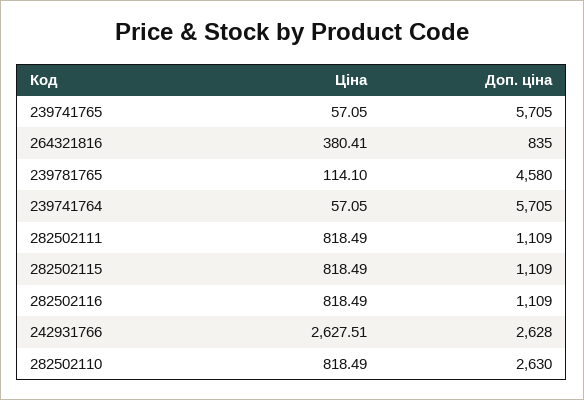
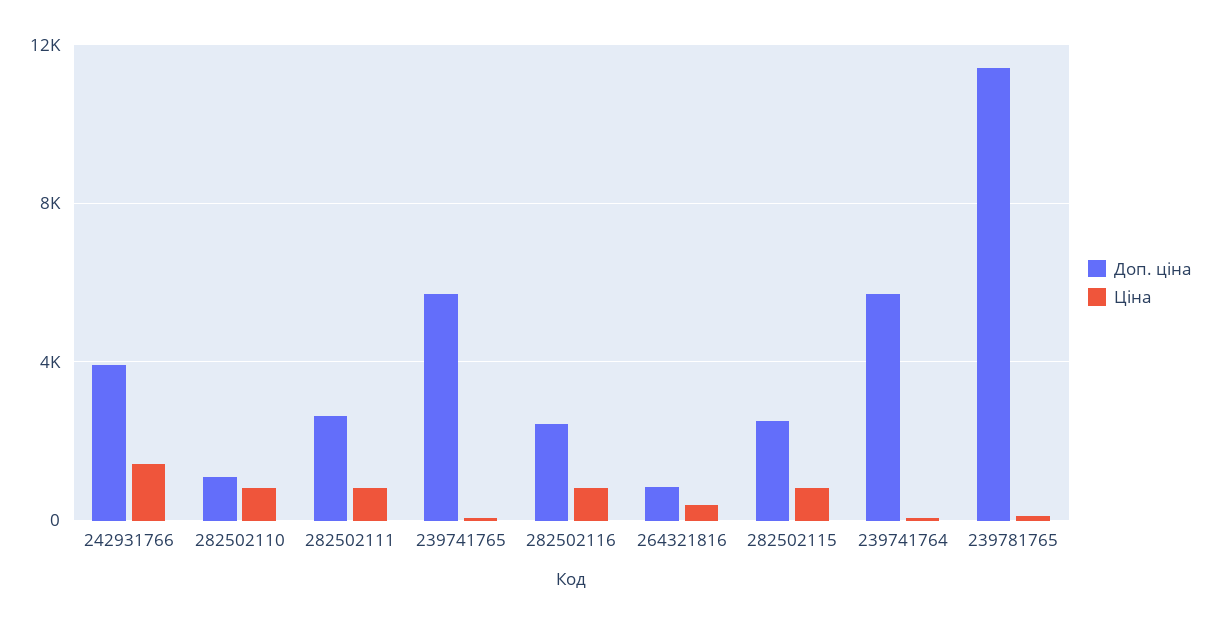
  {
    "Ціна": {
      "239741765": 57.05,
      "264321816": 380.41,
      "239781765": 114.1,
      "239741764": 57.05,
      "282502111": 818.49,
      "282502115": 818.49,
      "282502116": 818.49,
-     "242931766": 2627.51,
+     "242931766": 1500,
      "282502110": 818.49
    },
    "Доп. ціна": {
      "239741765": 5705,
      "264321816": 835,
-     "239781765": 4580,
+     "239781765": 11500,
      "239741764": 5705,
-     "282502111": 1109,
+     "282502111": 2500,
-     "282502115": 1109,
+     "282502115": 2500,
-     "282502116": 1109,
+     "282502116": 2500,
-     "242931766": 2628,
+     "242931766": 4000,
-     "282502110": 2630
+     "282502110": 1000
    }
  }

